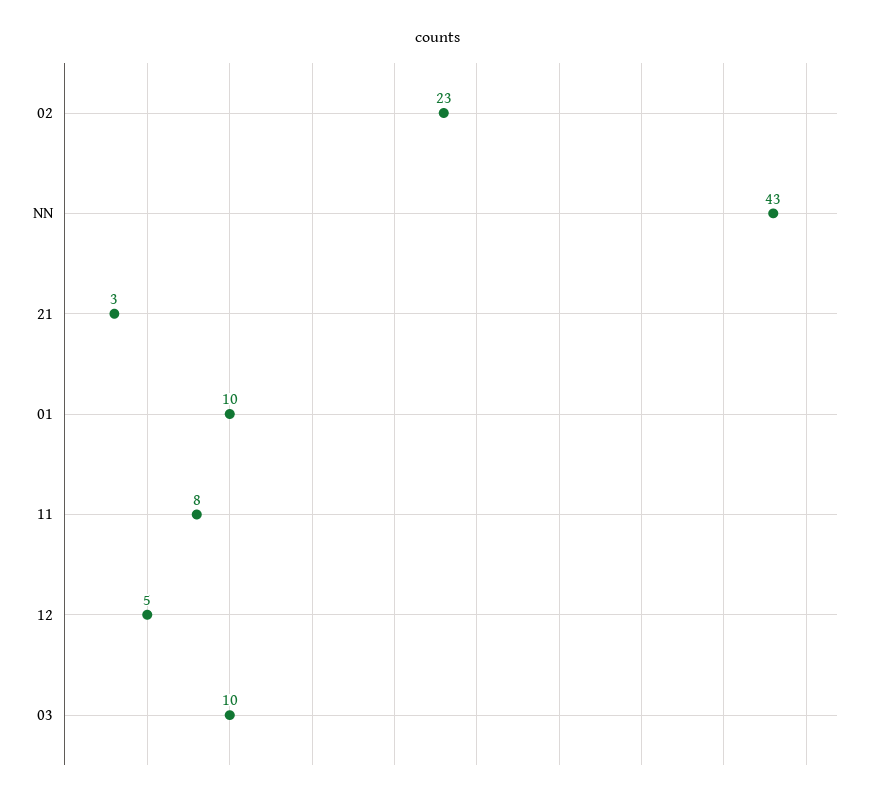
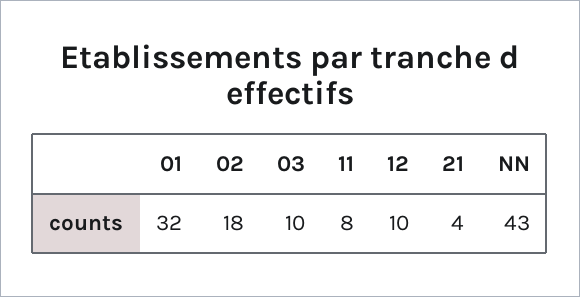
  {
-   "02": 23,
+   "02": 18,
    "NN": 43,
-   "21": 3,
+   "21": 4,
-   "01": 10,
+   "01": 32,
    "11": 8,
-   "12": 5,
+   "12": 10,
    "03": 10
  }

